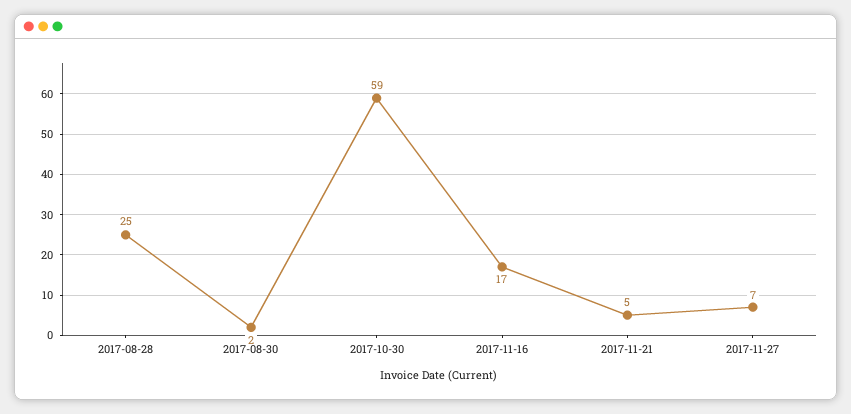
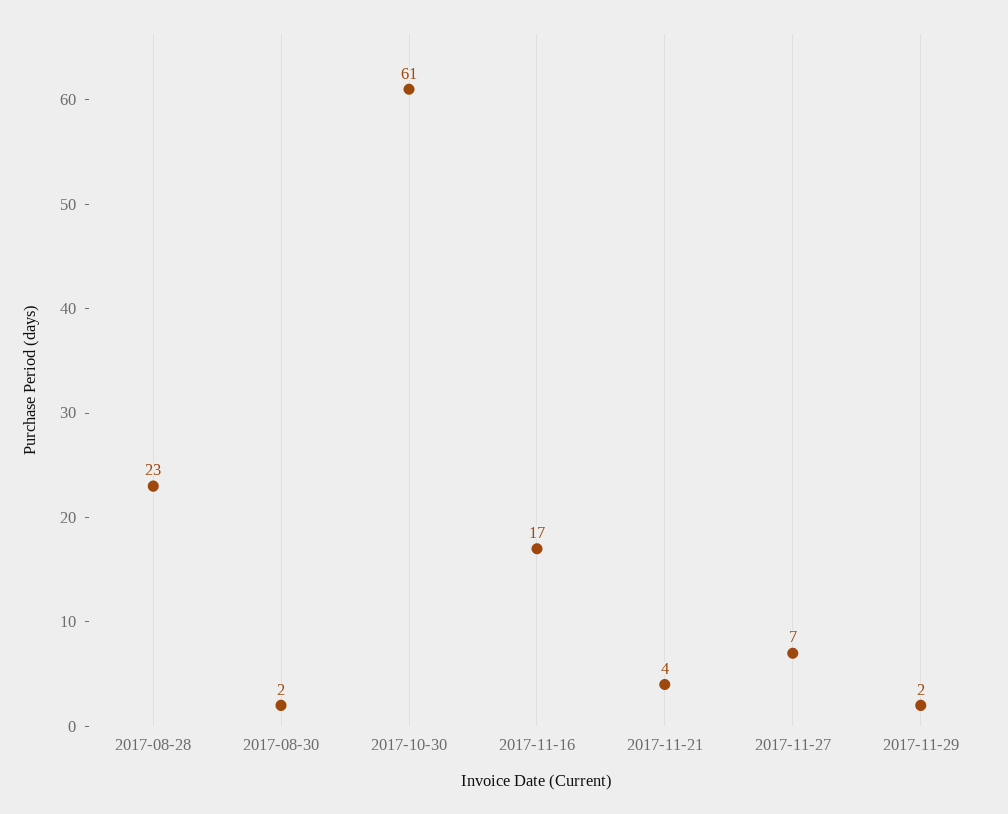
  {
-   "2017-08-28": 25,
+   "2017-08-28": 23,
    "2017-08-30": 2,
-   "2017-10-30": 59,
+   "2017-10-30": 61,
    "2017-11-16": 17,
-   "2017-11-21": 5,
+   "2017-11-21": 4,
-   "2017-11-27": 7
+   "2017-11-27": 7,
+   "2017-11-29": 2
  }

